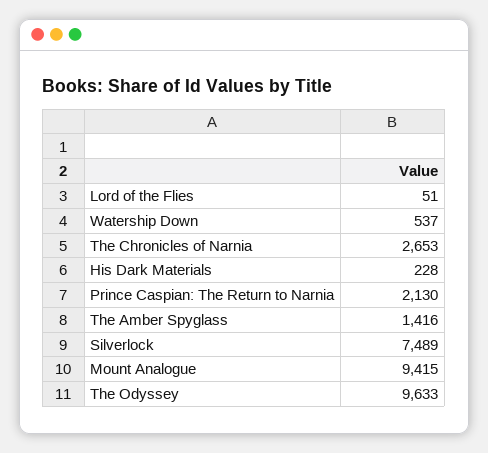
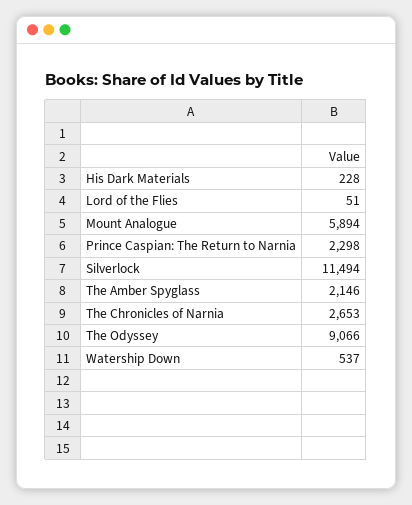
  {
    "Lord of the Flies": 51,
    "Watership Down": 537,
    "The Chronicles of Narnia": 2653,
    "His Dark Materials": 228,
-   "Prince Caspian: The Return to Narnia": 2130,
+   "Prince Caspian: The Return to Narnia": 2298,
-   "The Amber Spyglass": 1416,
+   "The Amber Spyglass": 2146,
-   "Silverlock": 7489,
+   "Silverlock": 11494,
-   "Mount Analogue": 9415,
+   "Mount Analogue": 5894,
-   "The Odyssey": 9633
+   "The Odyssey": 9066
  }

